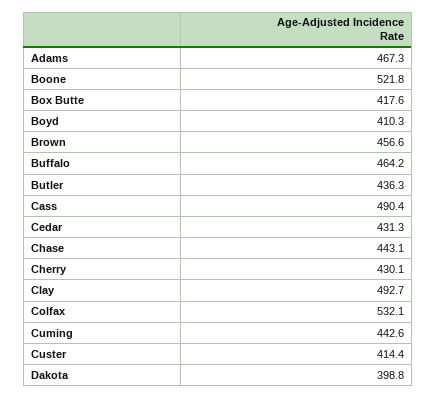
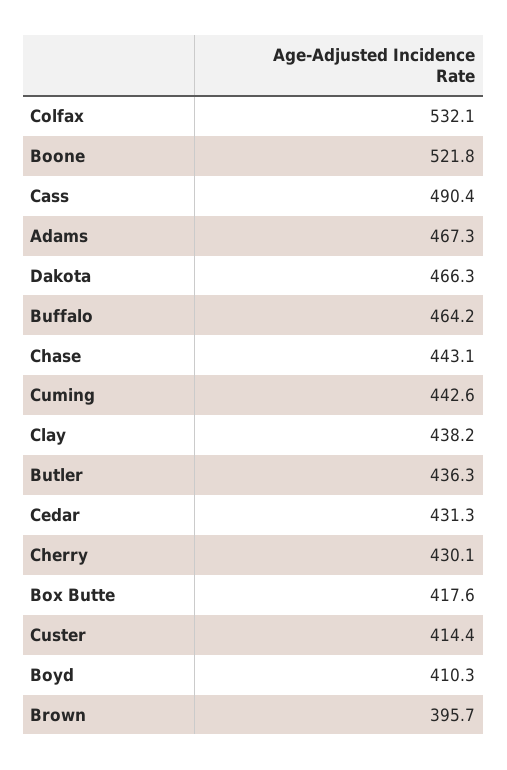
  {
    "Adams": 467.3,
    "Boone": 521.8,
    "Box Butte": 417.6,
    "Boyd": 410.3,
-   "Brown": 456.6,
+   "Brown": 395.7,
    "Buffalo": 464.2,
    "Butler": 436.3,
    "Cass": 490.4,
    "Cedar": 431.3,
    "Chase": 443.1,
    "Cherry": 430.1,
-   "Clay": 492.7,
+   "Clay": 438.2,
    "Colfax": 532.1,
    "Cuming": 442.6,
    "Custer": 414.4,
-   "Dakota": 398.8
+   "Dakota": 466.3
  }

